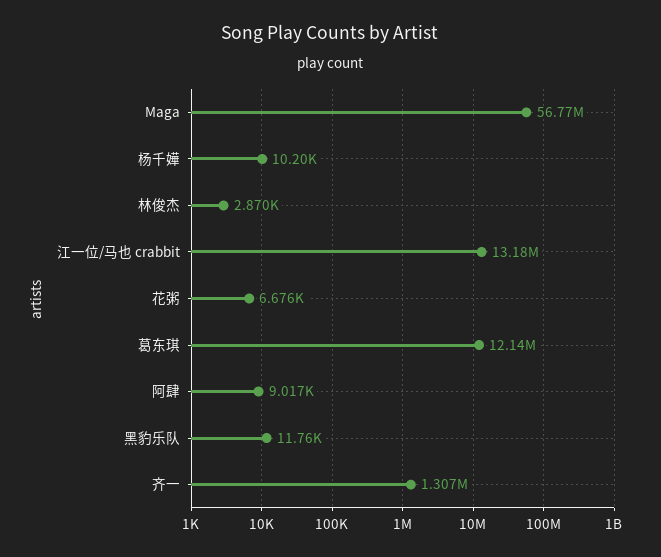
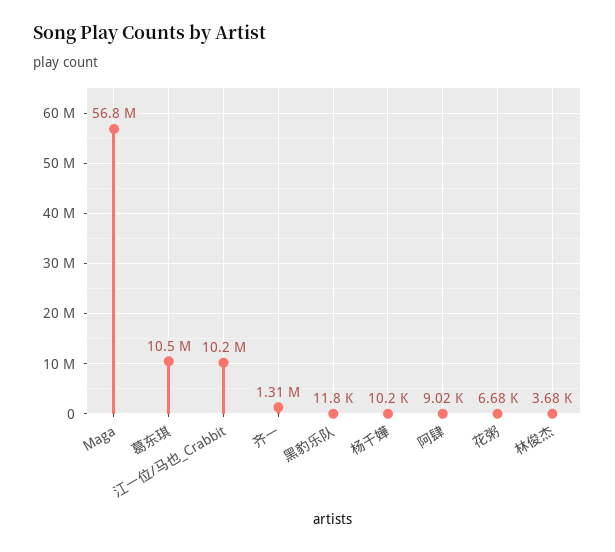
  {
    "Maga": 56770000,
    "杨千嬅": 10200,
-   "林俊杰": 2870,
+   "林俊杰": 3680,
-   "江一位/马也 crabbit": 13180000,
+   "江一位/马也 crabbit": 10200000,
    "花粥": 6676,
-   "葛东琪": 12140000,
+   "葛东琪": 10500000,
    "阿肆": 9017,
    "黑豹乐队": 11760,
    "齐一": 1307000
  }

